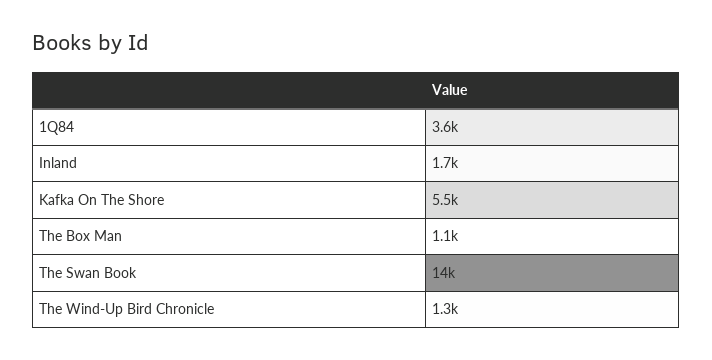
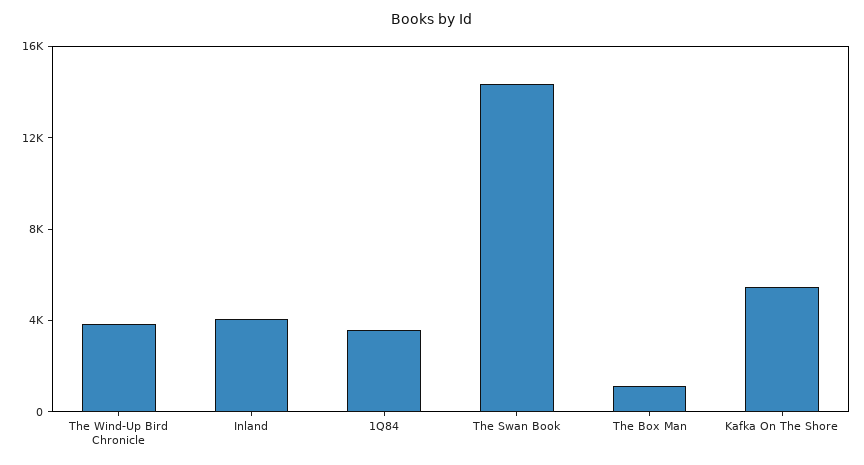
  {
    "1Q84": 3600,
-   "Inland": 1700,
+   "Inland": 4000,
    "Kafka On The Shore": 5500,
    "The Box Man": 1100,
    "The Swan Book": 14000,
-   "The Wind-Up Bird Chronicle": 1300
+   "The Wind-Up Bird Chronicle": 4000
  }

